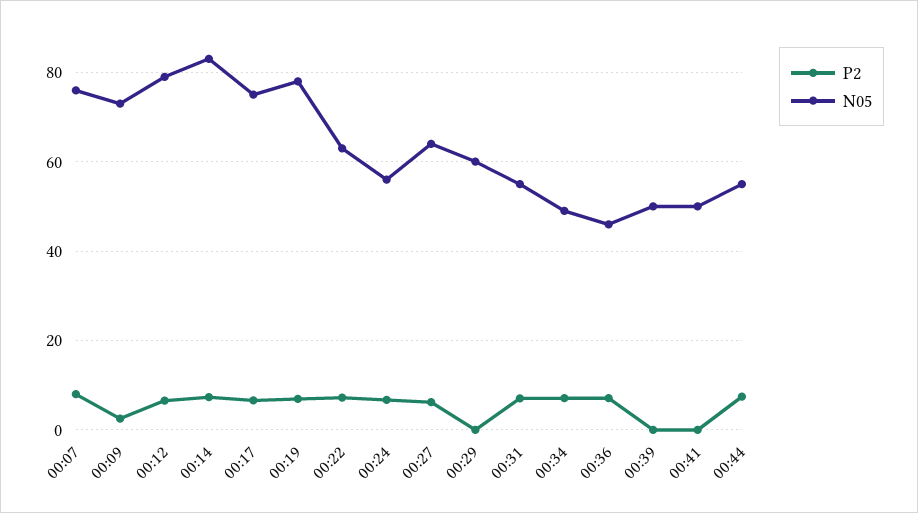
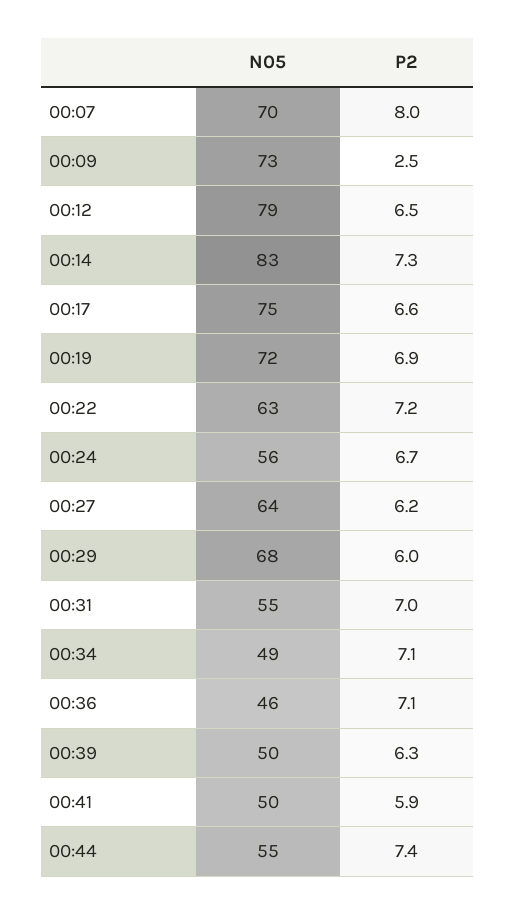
  {
    "P2": {
      "00:07": 8,
      "00:09": 2.5,
      "00:12": 6.5,
      "00:14": 7.3,
      "00:17": 6.6,
      "00:19": 6.9,
      "00:22": 7.2,
      "00:24": 6.7,
      "00:27": 6.2,
-     "00:29": 0,
+     "00:29": 6,
      "00:31": 7,
      "00:34": 7.1,
      "00:36": 7.1,
-     "00:39": 0,
+     "00:39": 6.3,
-     "00:41": 0,
+     "00:41": 5.9,
      "00:44": 7.4
    },
    "N05": {
-     "00:07": 76,
+     "00:07": 70,
      "00:09": 73,
      "00:12": 79,
      "00:14": 83,
      "00:17": 75,
-     "00:19": 78,
+     "00:19": 72,
      "00:22": 63,
      "00:24": 56,
      "00:27": 64,
-     "00:29": 60,
+     "00:29": 68,
      "00:31": 55,
      "00:34": 49,
      "00:36": 46,
      "00:39": 50,
      "00:41": 50,
      "00:44": 55
    }
  }

